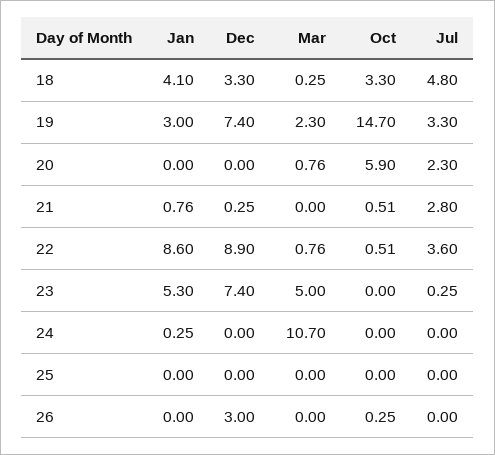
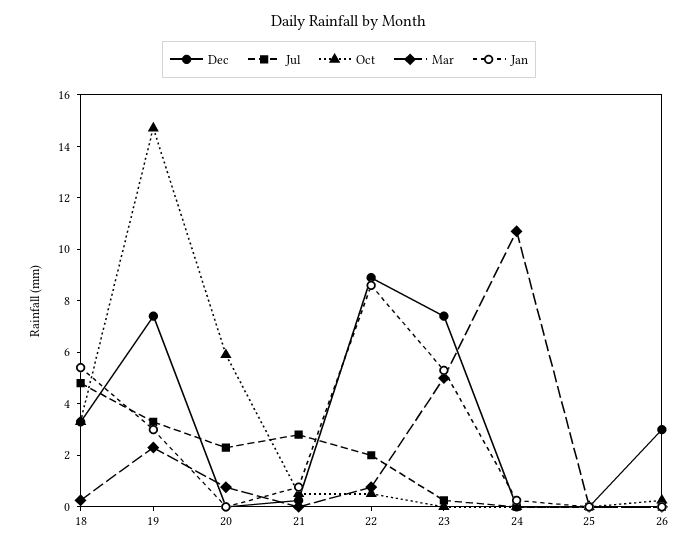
  {
    "Jan": {
-     "18": 4.1,
+     "18": 5.5,
      "19": 3,
      "20": 0,
      "21": 0.76,
      "22": 8.6,
      "23": 5.3,
      "24": 0.25,
      "25": 0,
      "26": 0
    },
    "Dec": {
      "18": 3.3,
      "19": 7.4,
      "20": 0,
      "21": 0.25,
      "22": 8.9,
      "23": 7.4,
      "24": 0,
      "25": 0,
      "26": 3
    },
    "Mar": {
      "18": 0.25,
      "19": 2.3,
      "20": 0.76,
      "21": 0,
      "22": 0.76,
      "23": 5,
      "24": 10.7,
      "25": 0,
      "26": 0
    },
    "Oct": {
      "18": 3.3,
      "19": 14.7,
      "20": 5.9,
      "21": 0.51,
      "22": 0.51,
      "23": 0,
      "24": 0,
      "25": 0,
      "26": 0.25
    },
    "Jul": {
      "18": 4.8,
      "19": 3.3,
      "20": 2.3,
      "21": 2.8,
-     "22": 3.6,
+     "22": 2,
      "23": 0.25,
      "24": 0,
      "25": 0,
      "26": 0
    }
  }

